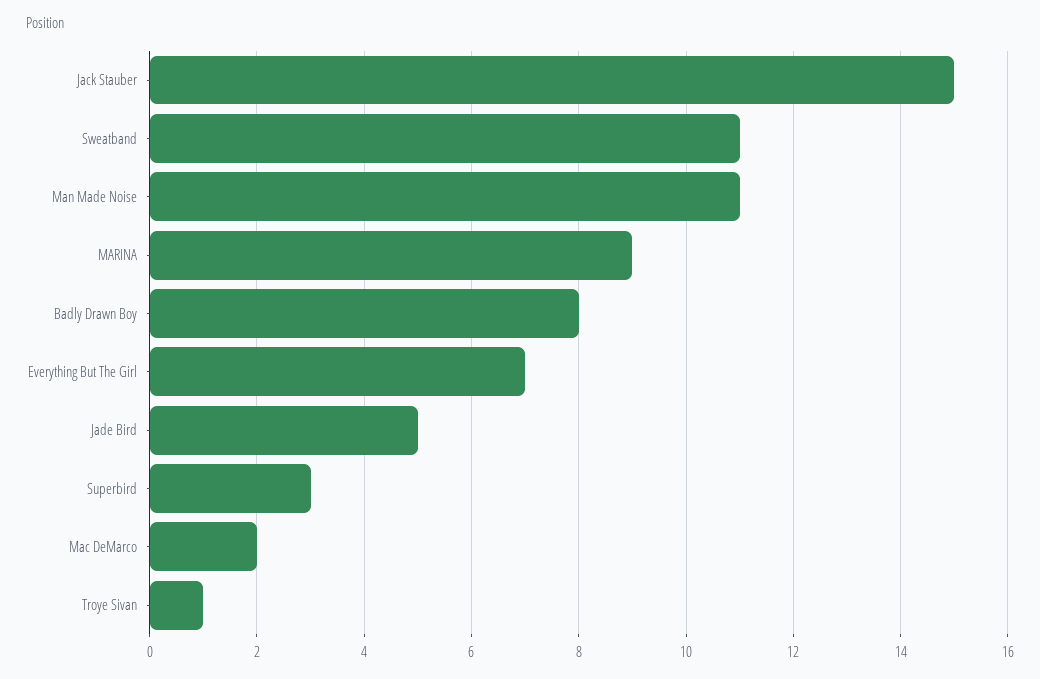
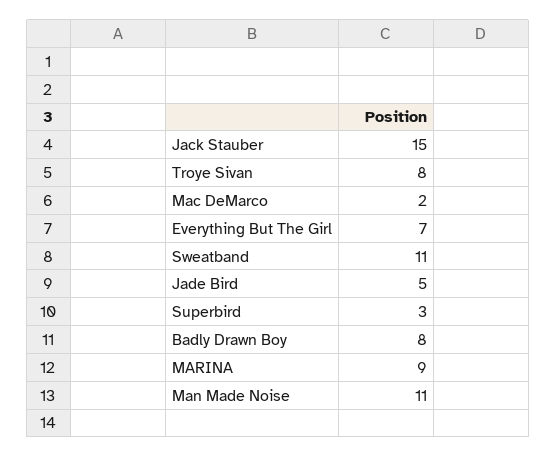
  {
    "Jack Stauber": 15,
    "Sweatband": 11,
    "Man Made Noise": 11,
    "MARINA": 9,
    "Badly Drawn Boy": 8,
    "Everything But The Girl": 7,
    "Jade Bird": 5,
    "Superbird": 3,
    "Mac DeMarco": 2,
-   "Troye Sivan": 1
+   "Troye Sivan": 8
  }

